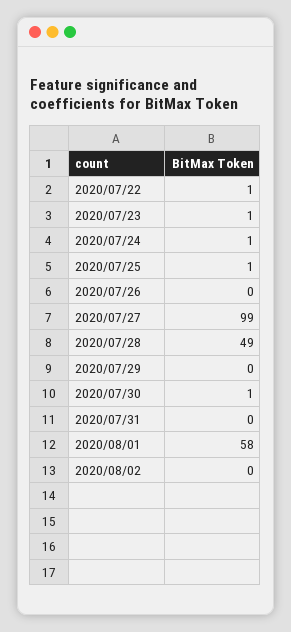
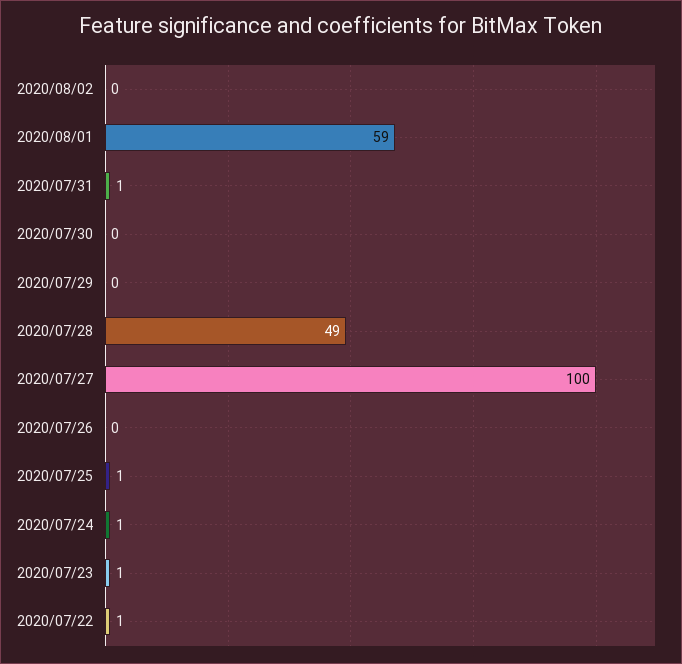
  {
    "2020/07/22": 1,
    "2020/07/23": 1,
    "2020/07/24": 1,
    "2020/07/25": 1,
    "2020/07/26": 0,
-   "2020/07/27": 99,
+   "2020/07/27": 100,
    "2020/07/28": 49,
    "2020/07/29": 0,
-   "2020/07/30": 1,
+   "2020/07/30": 0,
-   "2020/07/31": 0,
+   "2020/07/31": 1,
-   "2020/08/01": 58,
+   "2020/08/01": 59,
    "2020/08/02": 0
  }

